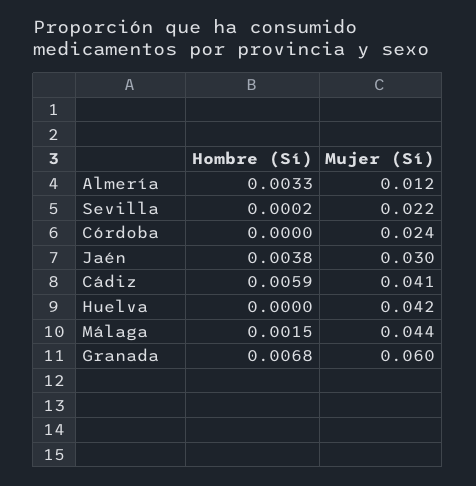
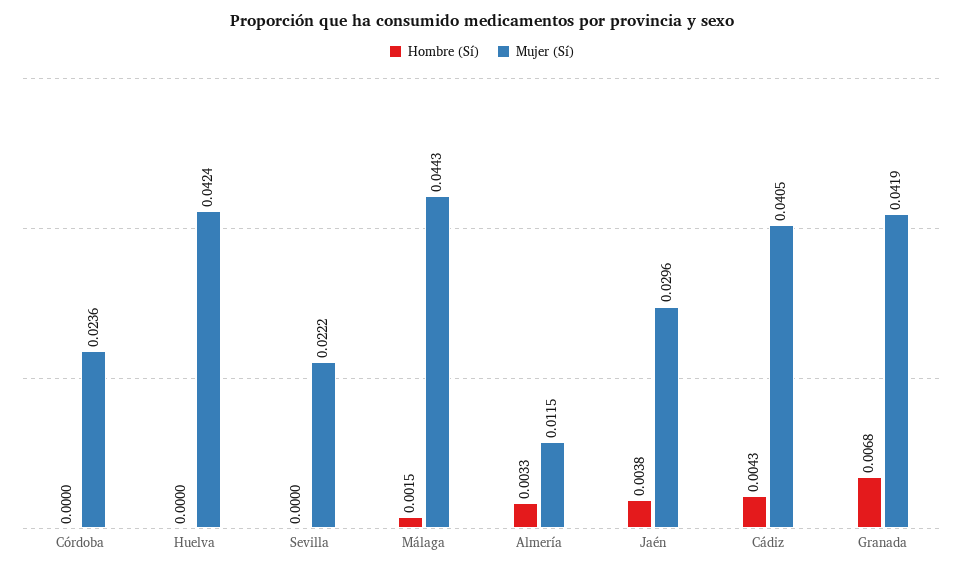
  {
    "Hombre (Sí)": {
      "Almería": 0.0033,
-     "Sevilla": 0.0002,
+     "Sevilla": 0,
      "Córdoba": 0,
      "Jaén": 0.0038,
-     "Cádiz": 0.0059,
+     "Cádiz": 0.0043,
      "Huelva": 0,
      "Málaga": 0.0015,
      "Granada": 0.0068
    },
    "Mujer (Sí)": {
      "Almería": 0.0115,
      "Sevilla": 0.0222,
      "Córdoba": 0.0236,
      "Jaén": 0.0296,
      "Cádiz": 0.0405,
      "Huelva": 0.0424,
      "Málaga": 0.0443,
-     "Granada": 0.06
+     "Granada": 0.0419
    }
  }

